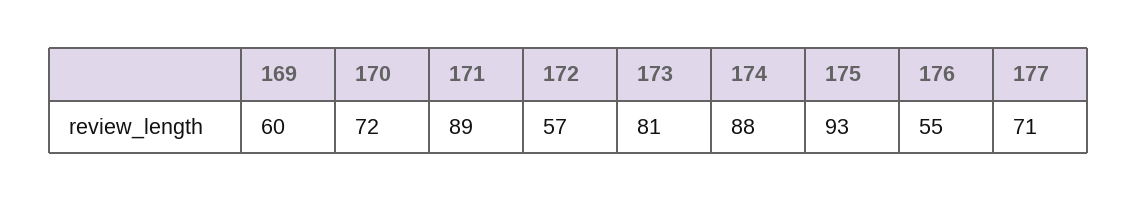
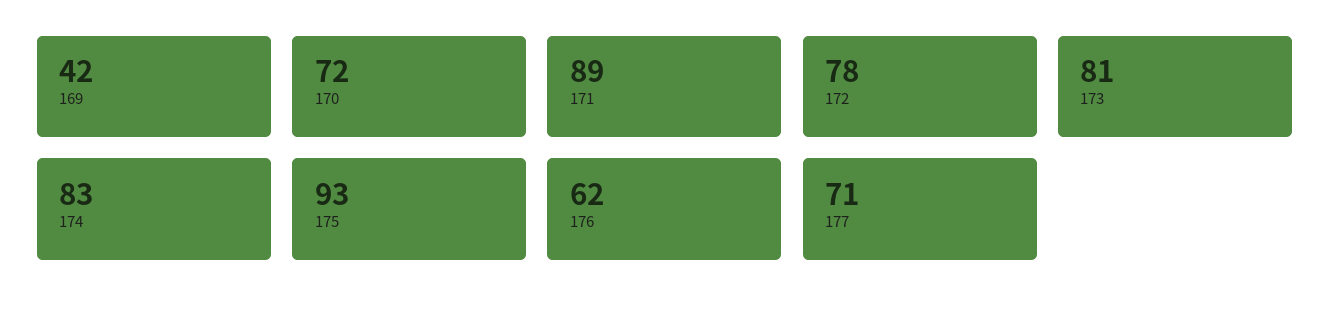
  {
-   "169": 60,
+   "169": 42,
    "170": 72,
    "171": 89,
-   "172": 57,
+   "172": 78,
    "173": 81,
-   "174": 88,
+   "174": 83,
    "175": 93,
-   "176": 55,
+   "176": 62,
    "177": 71
  }

